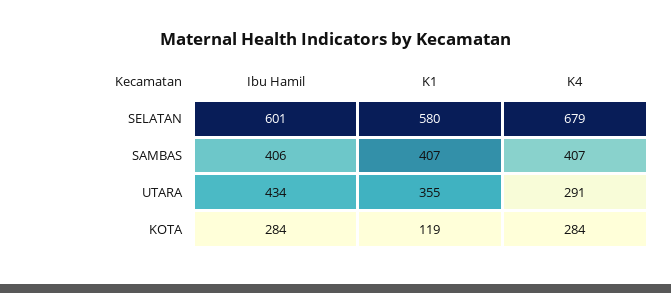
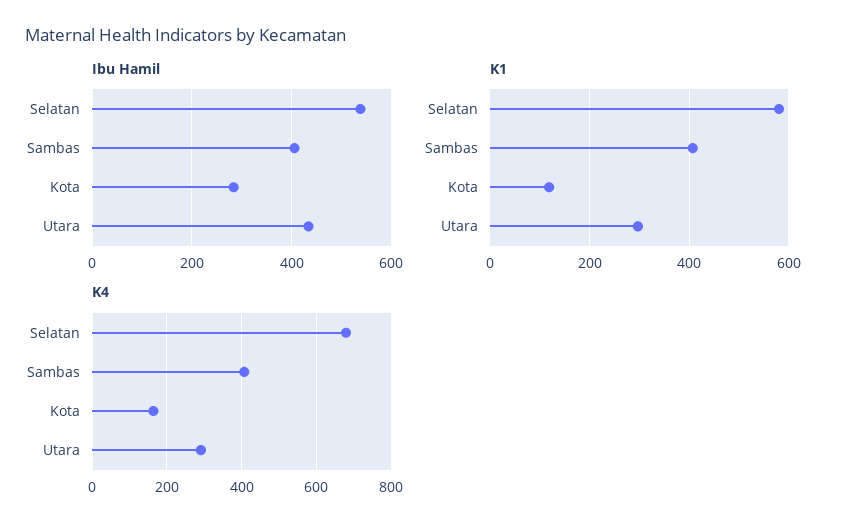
  {
    "Ibu Hamil": {
-     "SELATAN": 601,
+     "SELATAN": 540,
      "SAMBAS": 406,
      "UTARA": 434,
      "KOTA": 284
    },
    "K1": {
      "SELATAN": 580,
      "SAMBAS": 407,
-     "UTARA": 355,
+     "UTARA": 300,
      "KOTA": 119
    },
    "K4": {
      "SELATAN": 679,
      "SAMBAS": 407,
      "UTARA": 291,
-     "KOTA": 284
+     "KOTA": 160
    }
  }

